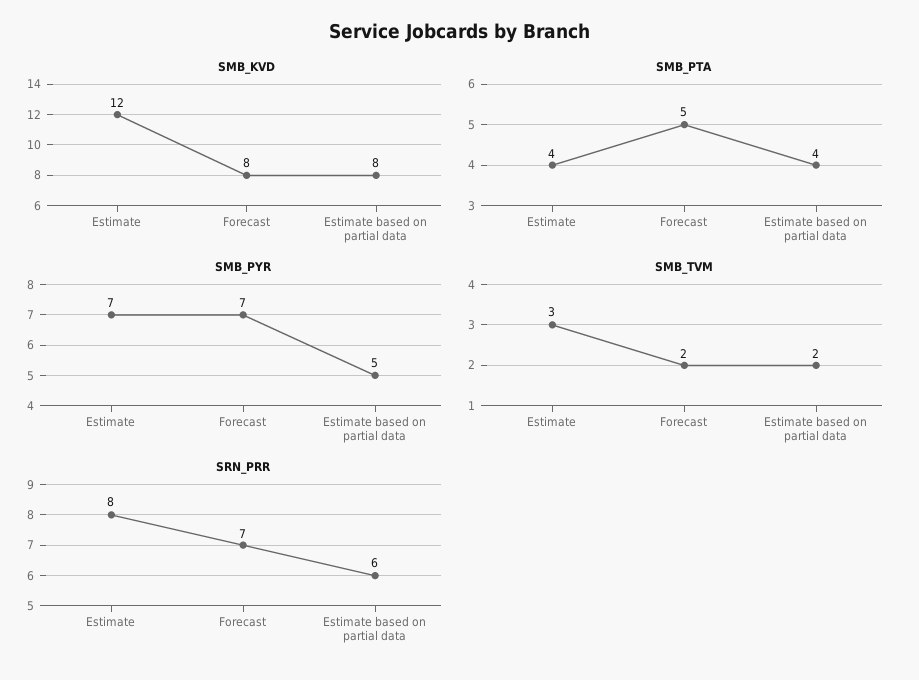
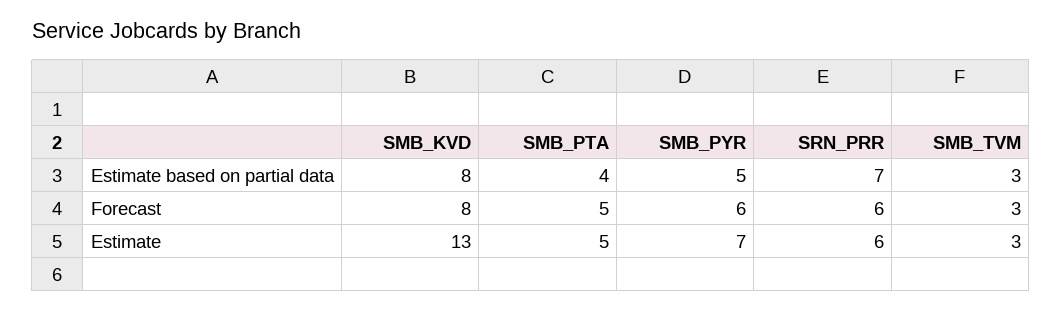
  {
    "SMB_KVD": {
-     "Estimate": 12,
+     "Estimate": 13,
      "Forecast": 8,
      "Estimate based on partial data": 8
    },
    "SMB_PTA": {
-     "Estimate": 4,
+     "Estimate": 5,
      "Forecast": 5,
      "Estimate based on partial data": 4
    },
    "SMB_PYR": {
      "Estimate": 7,
-     "Forecast": 7,
+     "Forecast": 6,
      "Estimate based on partial data": 5
    },
    "SMB_TVM": {
      "Estimate": 3,
-     "Forecast": 2,
+     "Forecast": 3,
-     "Estimate based on partial data": 2
+     "Estimate based on partial data": 3
    },
    "SRN_PRR": {
-     "Estimate": 8,
+     "Estimate": 6,
-     "Forecast": 7,
+     "Forecast": 6,
-     "Estimate based on partial data": 6
+     "Estimate based on partial data": 7
    }
  }

